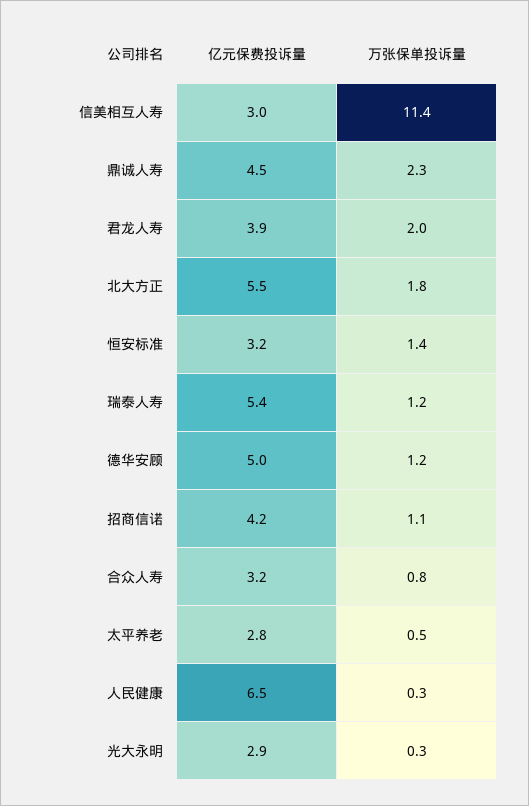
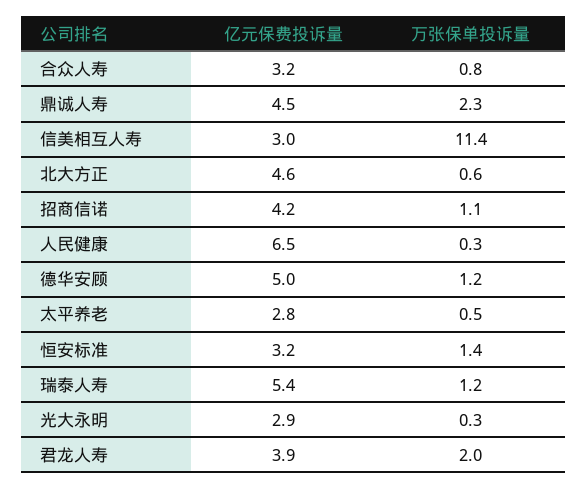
  {
    "亿元保费投诉量": {
      "信美相互人寿": 3,
      "鼎诚人寿": 4.5,
      "君龙人寿": 3.9,
-     "北大方正": 5.5,
+     "北大方正": 4.6,
      "恒安标准": 3.2,
      "瑞泰人寿": 5.4,
      "德华安顾": 5,
      "招商信诺": 4.2,
      "合众人寿": 3.2,
      "太平养老": 2.8,
      "人民健康": 6.5,
      "光大永明": 2.9
    },
    "万张保单投诉量": {
      "信美相互人寿": 11.4,
      "鼎诚人寿": 2.3,
      "君龙人寿": 2,
-     "北大方正": 1.8,
+     "北大方正": 0.6,
      "恒安标准": 1.4,
      "瑞泰人寿": 1.2,
      "德华安顾": 1.2,
      "招商信诺": 1.1,
      "合众人寿": 0.8,
      "太平养老": 0.5,
      "人民健康": 0.3,
      "光大永明": 0.3
    }
  }

